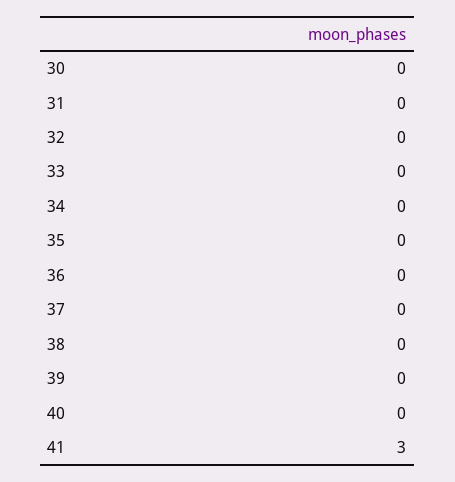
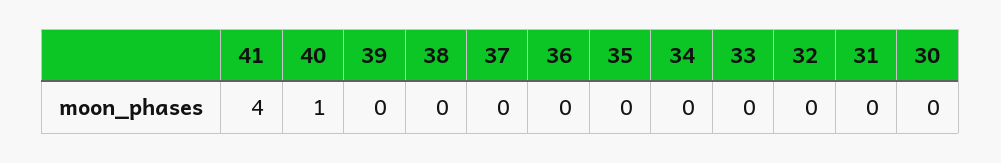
  {
    "30": 0,
    "31": 0,
    "32": 0,
    "33": 0,
    "34": 0,
    "35": 0,
    "36": 0,
    "37": 0,
    "38": 0,
    "39": 0,
-   "40": 0,
+   "40": 1,
-   "41": 3
+   "41": 4
  }

